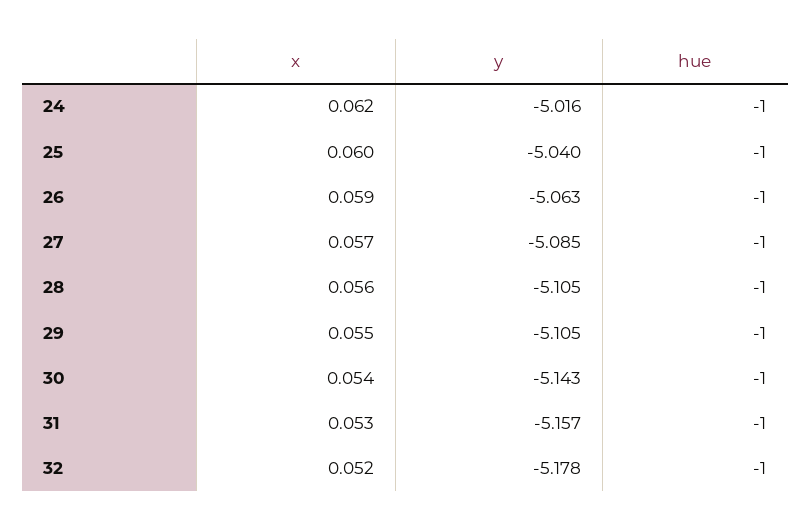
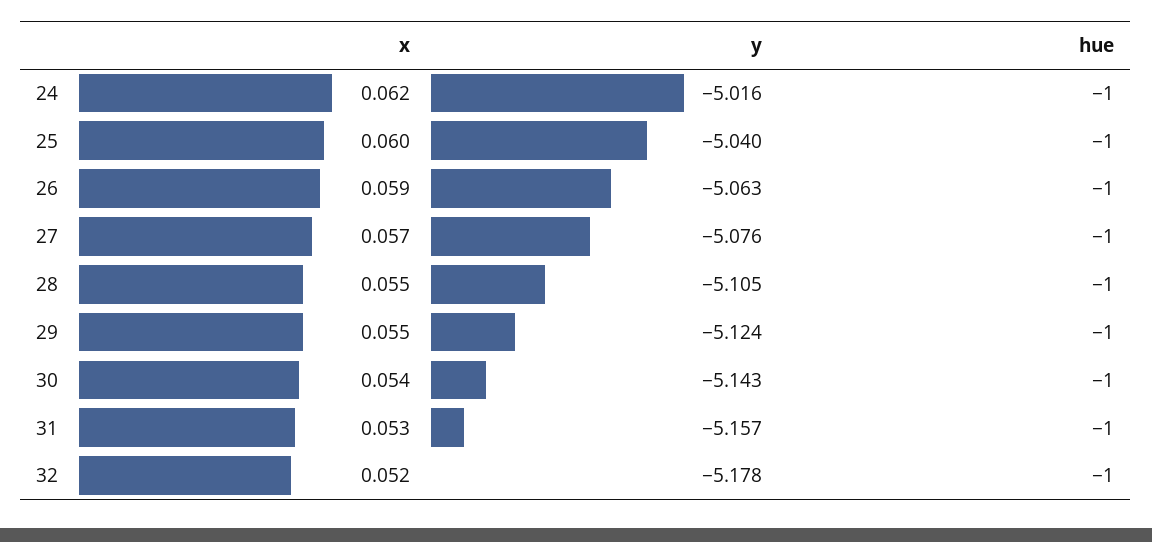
  {
    "x": {
      "24": 0.062,
      "25": 0.06,
      "26": 0.059,
      "27": 0.057,
-     "28": 0.056,
+     "28": 0.055,
      "29": 0.055,
      "30": 0.054,
      "31": 0.053,
      "32": 0.052
    },
    "y": {
      "24": -5.016,
      "25": -5.04,
      "26": -5.063,
-     "27": -5.085,
+     "27": -5.076,
      "28": -5.105,
-     "29": -5.105,
+     "29": -5.124,
      "30": -5.143,
      "31": -5.157,
      "32": -5.178
    },
    "hue": {
      "24": -1,
      "25": -1,
      "26": -1,
      "27": -1,
      "28": -1,
      "29": -1,
      "30": -1,
      "31": -1,
      "32": -1
    }
  }

